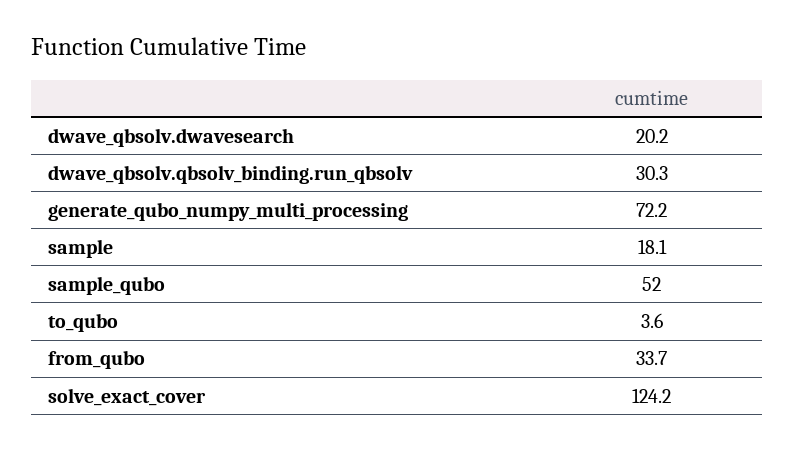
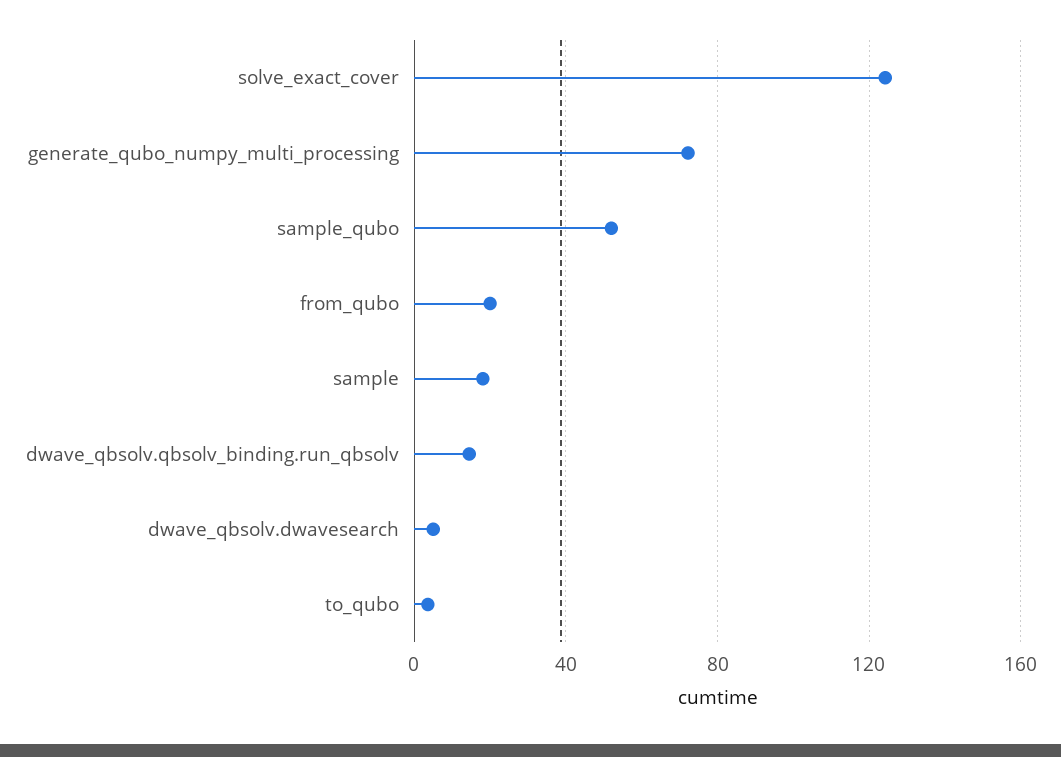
  {
-   "dwave_qbsolv.dwavesearch": 20.2,
+   "dwave_qbsolv.dwavesearch": 5,
-   "dwave_qbsolv.qbsolv_binding.run_qbsolv": 30.3,
+   "dwave_qbsolv.qbsolv_binding.run_qbsolv": 15,
    "generate_qubo_numpy_multi_processing": 72.2,
    "sample": 18.1,
    "sample_qubo": 52,
    "to_qubo": 3.6,
-   "from_qubo": 33.7,
+   "from_qubo": 20,
    "solve_exact_cover": 124.2
  }

